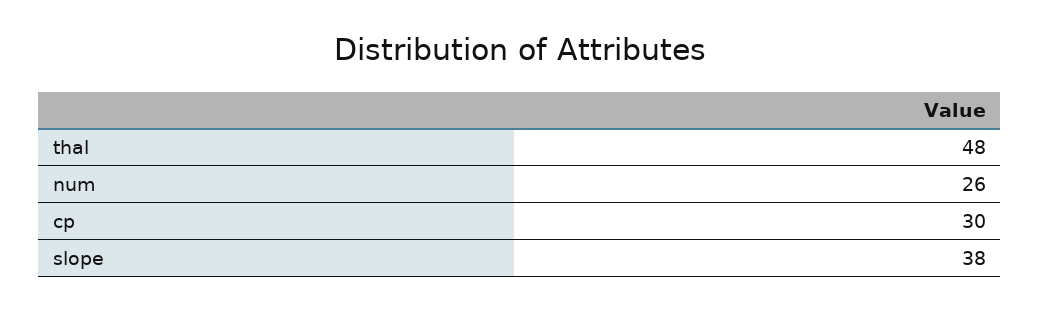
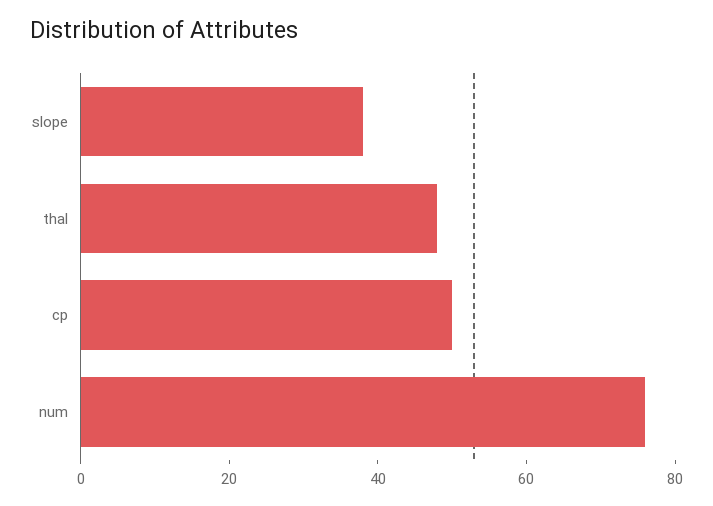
  {
    "thal": 48,
-   "num": 26,
+   "num": 75,
-   "cp": 30,
+   "cp": 50,
    "slope": 38
  }

